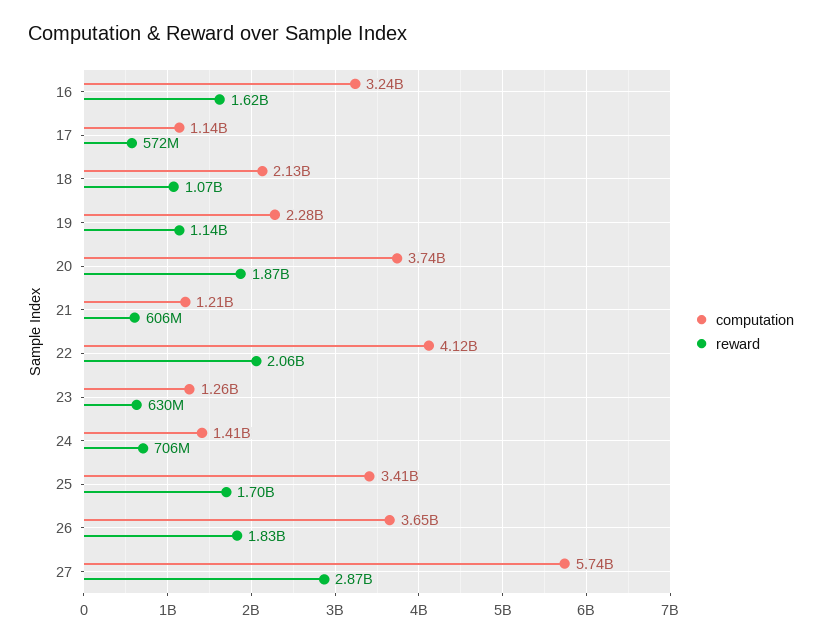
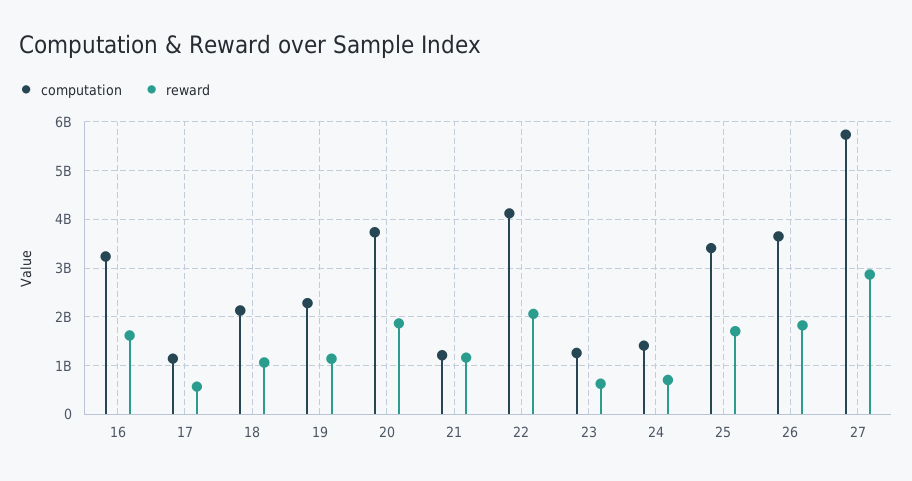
  {
    "computation": {
      "16": 3240000000,
      "17": 1140000000,
      "18": 2130000000,
      "19": 2280000000,
      "20": 3740000000,
      "21": 1210000000,
      "22": 4120000000,
      "23": 1260000000,
      "24": 1410000000,
      "25": 3410000000,
      "26": 3650000000,
      "27": 5740000000
    },
    "reward": {
      "16": 1620000000,
      "17": 572000000,
      "18": 1070000000,
      "19": 1140000000,
      "20": 1870000000,
-     "21": 606000000,
+     "21": 1200000000,
      "22": 2060000000,
      "23": 630000000,
      "24": 706000000,
      "25": 1700000000,
      "26": 1830000000,
      "27": 2870000000
    }
  }

